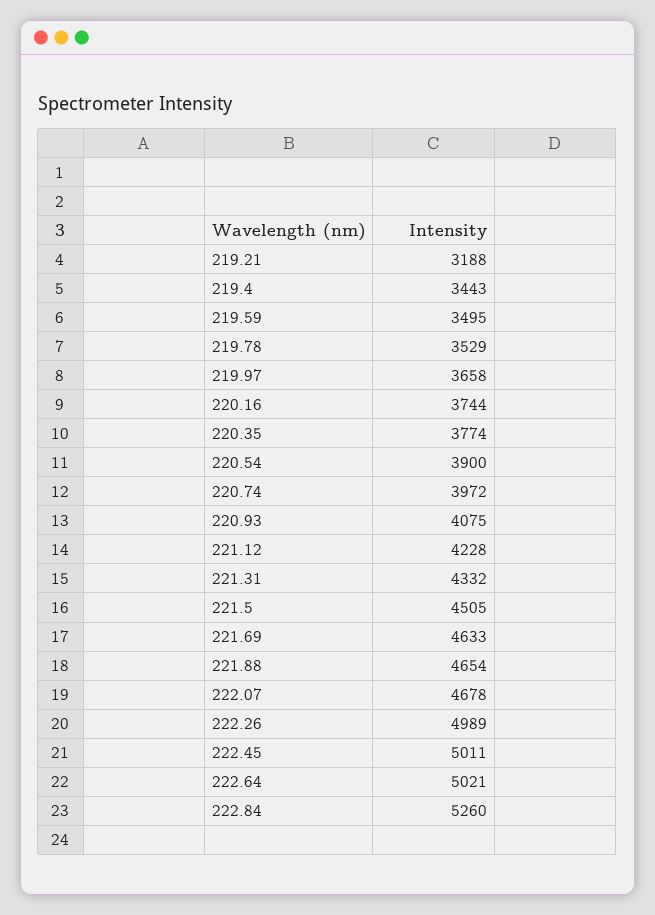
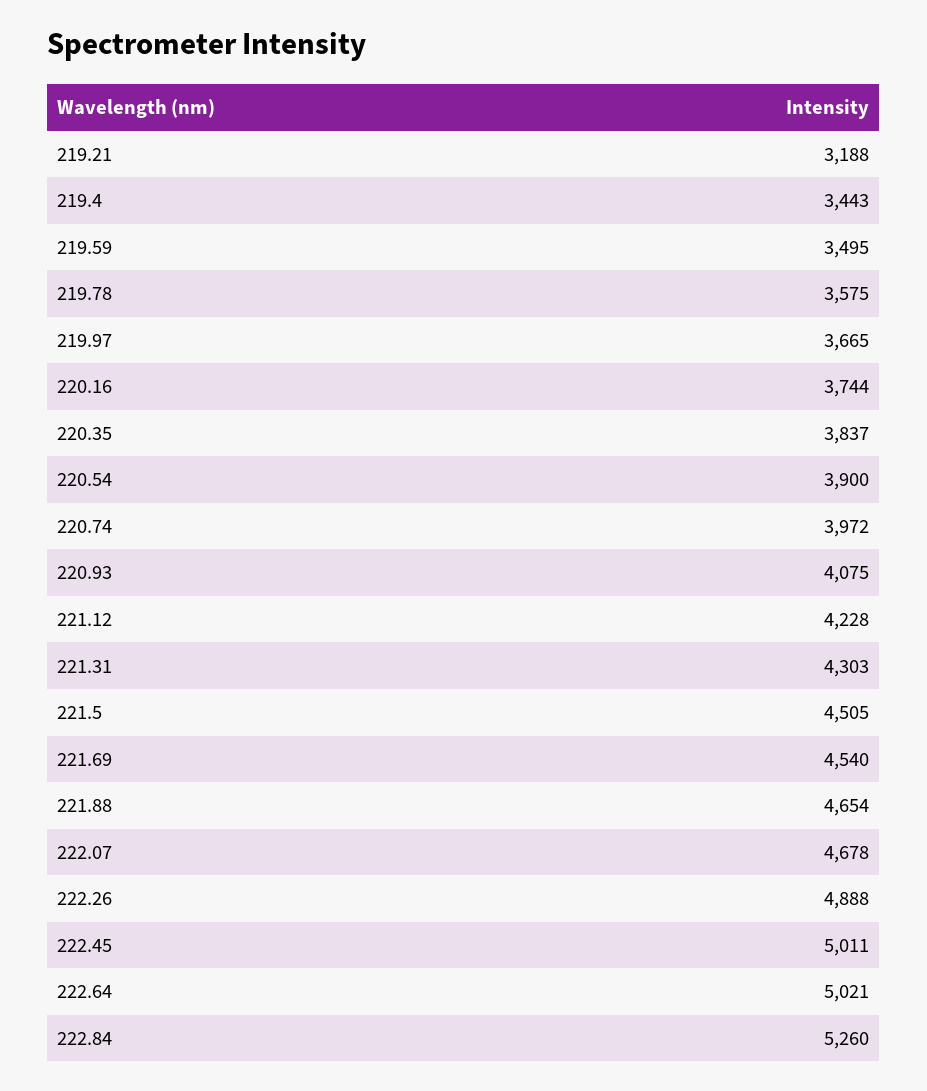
  {
    "219.21": 3188,
    "219.4": 3443,
    "219.59": 3495,
-   "219.78": 3529,
+   "219.78": 3575,
-   "219.97": 3658,
+   "219.97": 3665,
    "220.16": 3744,
-   "220.35": 3774,
+   "220.35": 3837,
    "220.54": 3900,
    "220.74": 3972,
    "220.93": 4075,
    "221.12": 4228,
-   "221.31": 4332,
+   "221.31": 4303,
    "221.5": 4505,
-   "221.69": 4633,
+   "221.69": 4540,
    "221.88": 4654,
    "222.07": 4678,
-   "222.26": 4989,
+   "222.26": 4888,
    "222.45": 5011,
    "222.64": 5021,
    "222.84": 5260
  }

